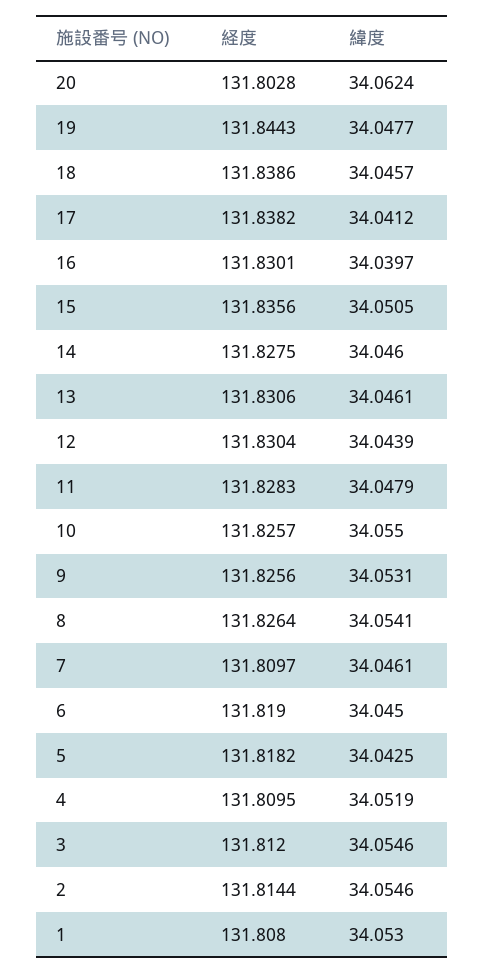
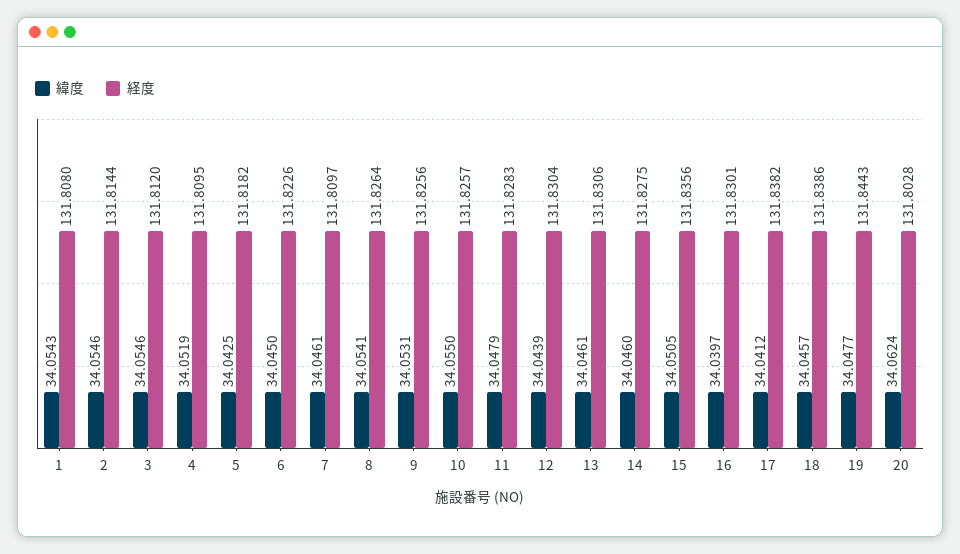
  {
    "経度": {
      "20": 131.8028,
      "19": 131.8443,
      "18": 131.8386,
      "17": 131.8382,
      "16": 131.8301,
      "15": 131.8356,
      "14": 131.8275,
      "13": 131.8306,
      "12": 131.8304,
      "11": 131.8283,
      "10": 131.8257,
      "9": 131.8256,
      "8": 131.8264,
      "7": 131.8097,
-     "6": 131.819,
+     "6": 131.8226,
      "5": 131.8182,
      "4": 131.8095,
      "3": 131.812,
      "2": 131.8144,
      "1": 131.808
    },
    "緯度": {
      "20": 34.0624,
      "19": 34.0477,
      "18": 34.0457,
      "17": 34.0412,
      "16": 34.0397,
      "15": 34.0505,
      "14": 34.046,
      "13": 34.0461,
      "12": 34.0439,
      "11": 34.0479,
      "10": 34.055,
      "9": 34.0531,
      "8": 34.0541,
      "7": 34.0461,
      "6": 34.045,
      "5": 34.0425,
      "4": 34.0519,
      "3": 34.0546,
      "2": 34.0546,
-     "1": 34.053
+     "1": 34.0543
    }
  }

